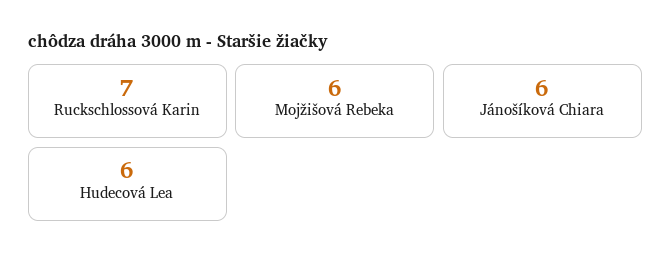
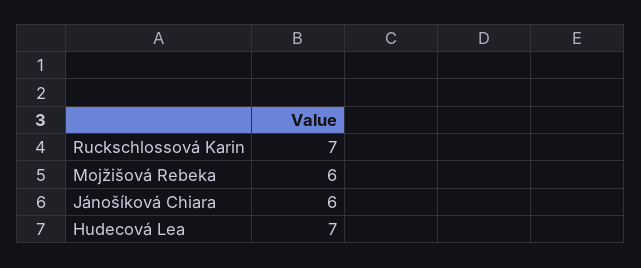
  {
    "Ruckschlossová Karin": 7,
    "Mojžišová Rebeka": 6,
    "Jánošíková Chiara": 6,
-   "Hudecová Lea": 6
+   "Hudecová Lea": 7
  }

